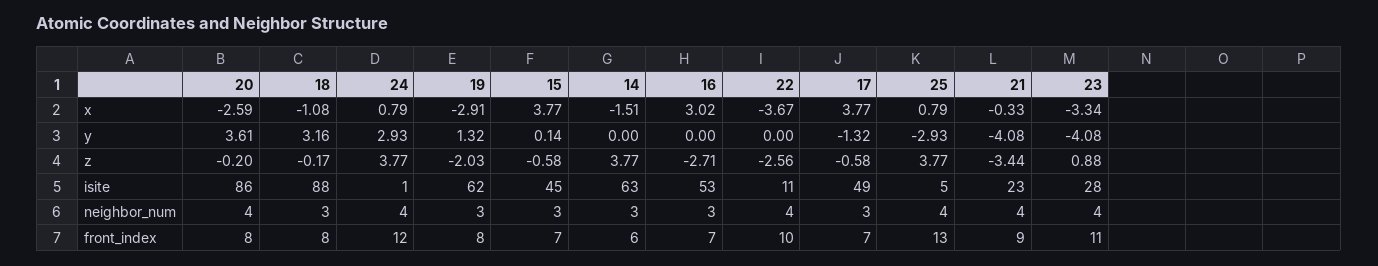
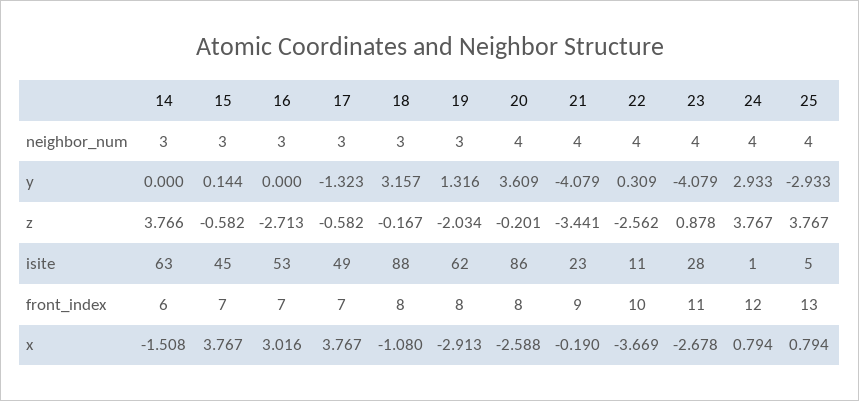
  {
    "20": {
      "x": -2.588,
      "y": 3.609,
      "z": -0.201,
      "isite": 86,
      "neighbor_num": 4,
      "front_index": 8
    },
    "18": {
      "x": -1.08,
      "y": 3.157,
      "z": -0.167,
      "isite": 88,
      "neighbor_num": 3,
      "front_index": 8
    },
    "24": {
      "x": 0.794,
      "y": 2.933,
      "z": 3.767,
      "isite": 1,
      "neighbor_num": 4,
      "front_index": 12
    },
    "19": {
      "x": -2.913,
      "y": 1.316,
      "z": -2.034,
      "isite": 62,
      "neighbor_num": 3,
      "front_index": 8
    },
    "15": {
      "x": 3.767,
      "y": 0.144,
      "z": -0.582,
      "isite": 45,
      "neighbor_num": 3,
      "front_index": 7
    },
    "14": {
      "x": -1.508,
      "y": 0,
      "z": 3.766,
      "isite": 63,
      "neighbor_num": 3,
      "front_index": 6
    },
    "16": {
      "x": 3.016,
      "y": 0,
      "z": -2.713,
      "isite": 53,
      "neighbor_num": 3,
      "front_index": 7
    },
    "22": {
      "x": -3.669,
-     "y": 0,
+     "y": 0.309,
      "z": -2.562,
      "isite": 11,
      "neighbor_num": 4,
      "front_index": 10
    },
    "17": {
      "x": 3.767,
      "y": -1.323,
      "z": -0.582,
      "isite": 49,
      "neighbor_num": 3,
      "front_index": 7
    },
    "25": {
      "x": 0.794,
      "y": -2.933,
      "z": 3.767,
      "isite": 5,
      "neighbor_num": 4,
      "front_index": 13
    },
    "21": {
-     "x": -0.33,
+     "x": -0.19,
      "y": -4.079,
      "z": -3.441,
      "isite": 23,
      "neighbor_num": 4,
      "front_index": 9
    },
    "23": {
-     "x": -3.34,
+     "x": -2.678,
      "y": -4.079,
      "z": 0.878,
      "isite": 28,
      "neighbor_num": 4,
      "front_index": 11
    }
  }

